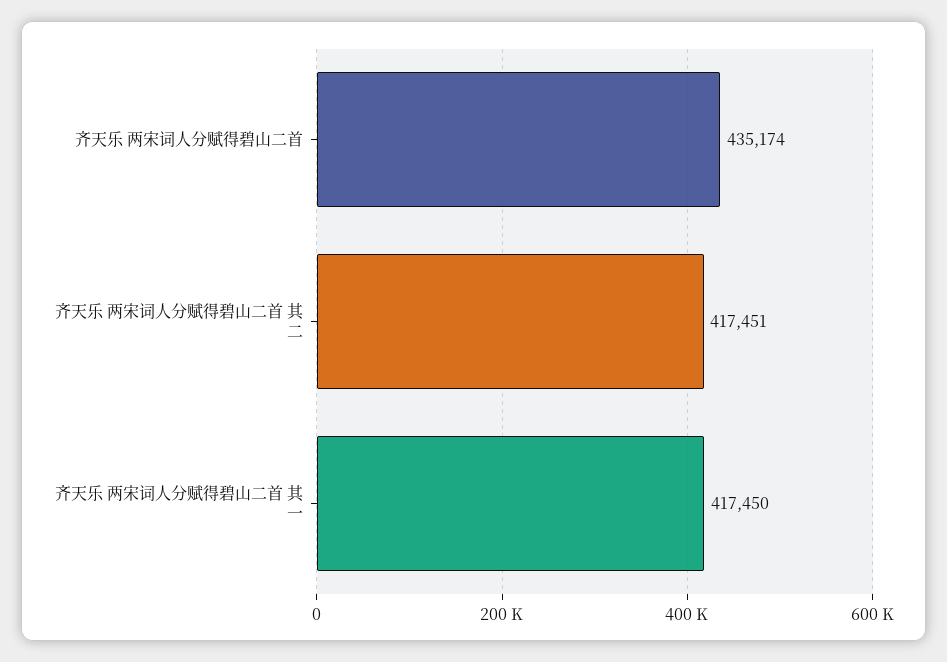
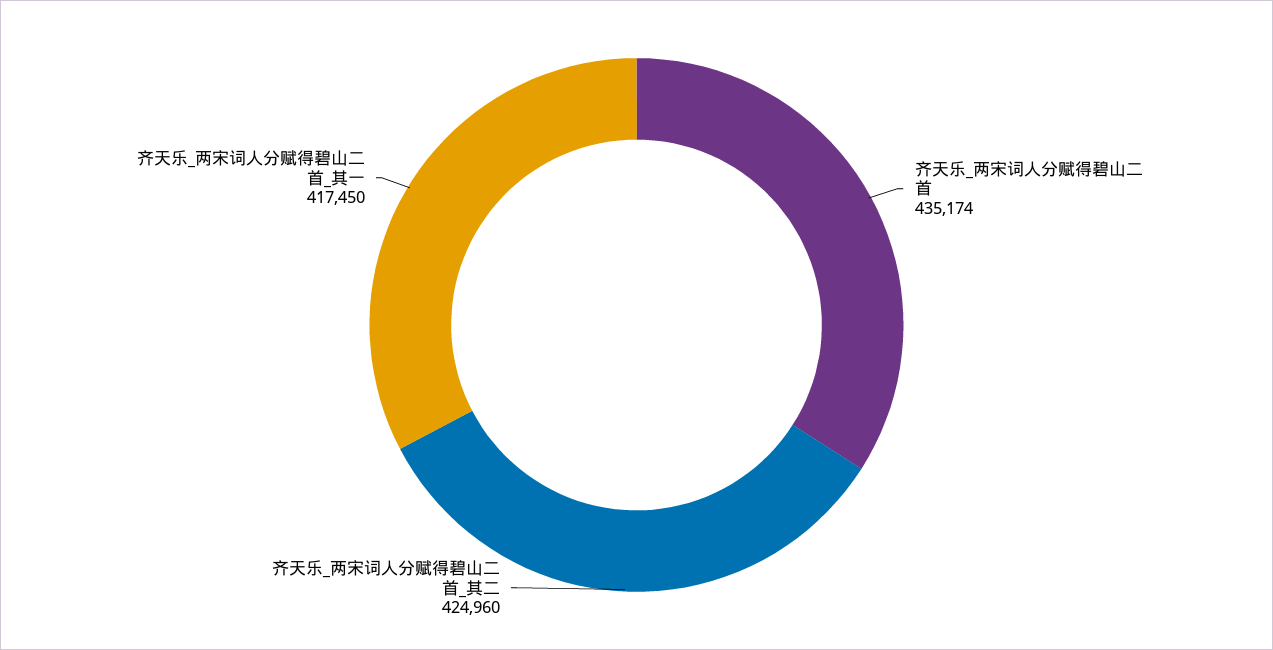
  {
    "齐天乐 两宋词人分赋得碧山二首": 435174,
-   "齐天乐 两宋词人分赋得碧山二首 其二": 417451,
+   "齐天乐 两宋词人分赋得碧山二首 其二": 424960,
    "齐天乐 两宋词人分赋得碧山二首 其一": 417450
  }

